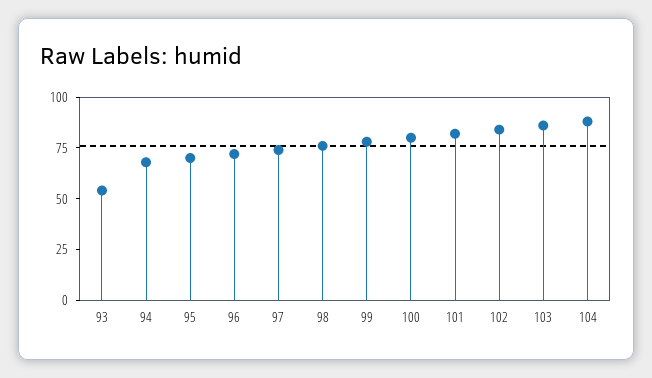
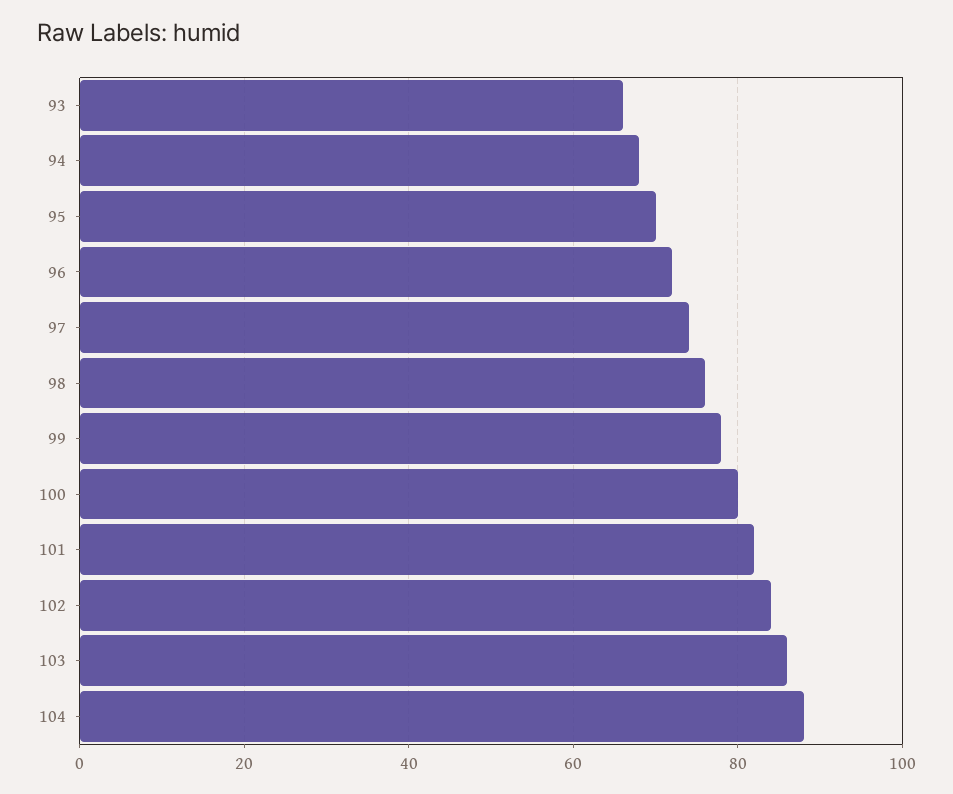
  {
-   "93": 55,
+   "93": 65,
    "94": 70,
    "95": 70,
    "96": 70,
    "97": 75,
    "98": 75,
    "99": 80,
    "100": 80,
    "101": 80,
    "102": 85,
    "103": 85,
    "104": 90
  }

